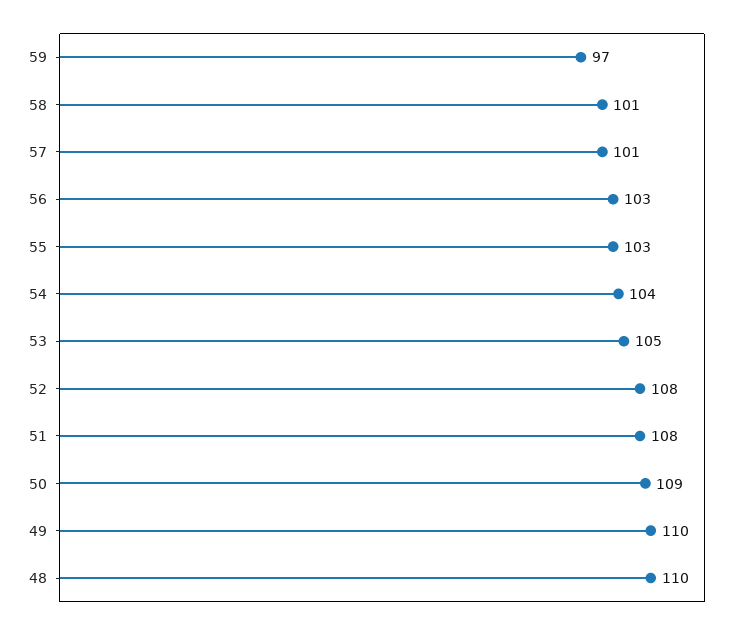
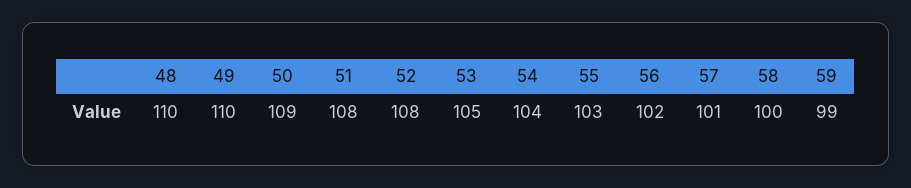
  {
-   "59": 97,
+   "59": 99,
-   "58": 101,
+   "58": 100,
    "57": 101,
-   "56": 103,
+   "56": 102,
    "55": 103,
    "54": 104,
    "53": 105,
    "52": 108,
    "51": 108,
    "50": 109,
    "49": 110,
    "48": 110
  }

